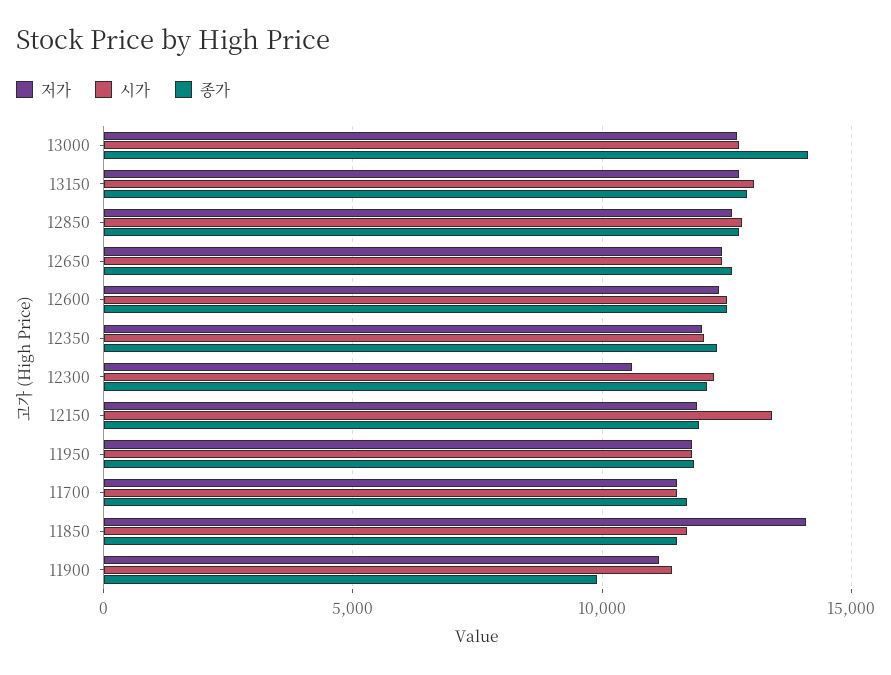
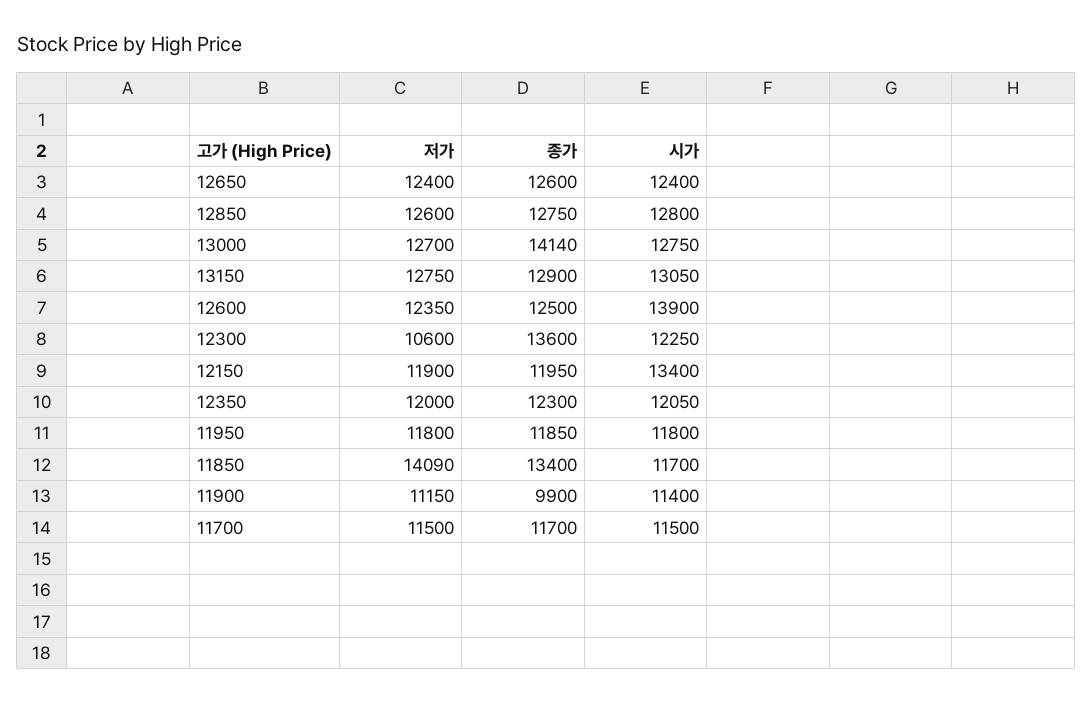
  {
    "저가": {
      "13000": 12700,
      "13150": 12750,
      "12850": 12600,
      "12650": 12400,
      "12600": 12350,
      "12350": 12000,
      "12300": 10600,
      "12150": 11900,
      "11950": 11800,
      "11700": 11500,
      "11850": 14090,
      "11900": 11150
    },
    "시가": {
      "13000": 12750,
      "13150": 13050,
      "12850": 12800,
      "12650": 12400,
-     "12600": 12500,
+     "12600": 13900,
      "12350": 12050,
      "12300": 12250,
      "12150": 13400,
      "11950": 11800,
      "11700": 11500,
      "11850": 11700,
      "11900": 11400
    },
    "종가": {
      "13000": 14140,
      "13150": 12900,
      "12850": 12750,
      "12650": 12600,
      "12600": 12500,
      "12350": 12300,
-     "12300": 12000,
+     "12300": 13600,
      "12150": 11950,
      "11950": 11850,
      "11700": 11700,
-     "11850": 11500,
+     "11850": 13400,
      "11900": 9900
    }
  }

